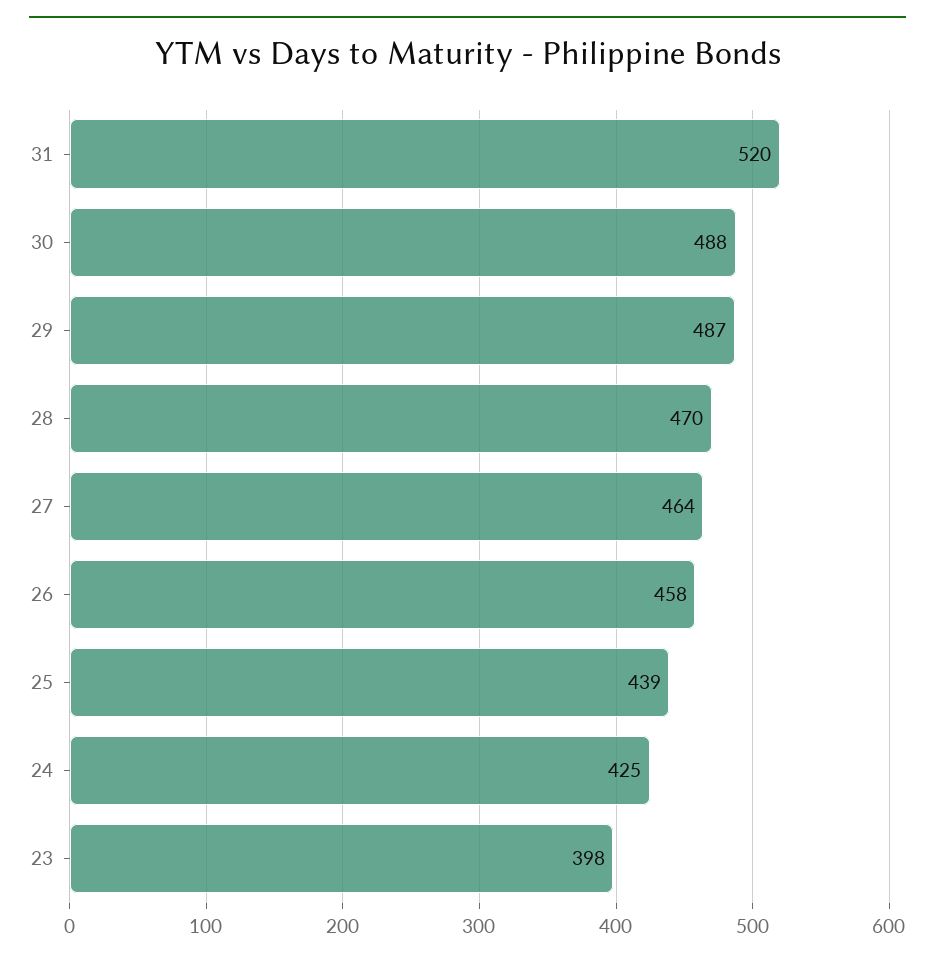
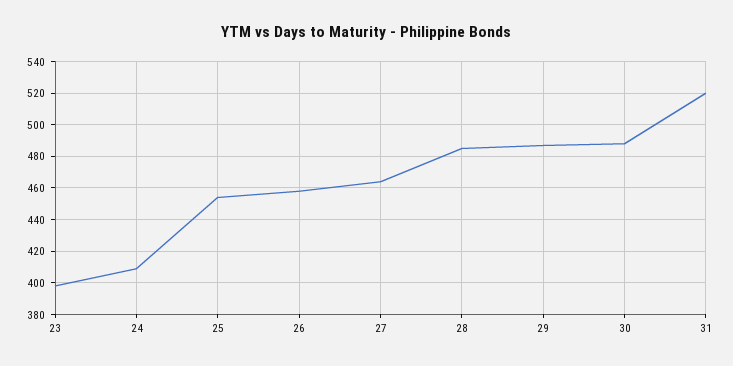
  {
    "31": 520,
    "30": 488,
    "29": 487,
-   "28": 470,
+   "28": 485,
    "27": 464,
    "26": 458,
-   "25": 439,
+   "25": 455,
-   "24": 425,
+   "24": 410,
    "23": 398
  }

